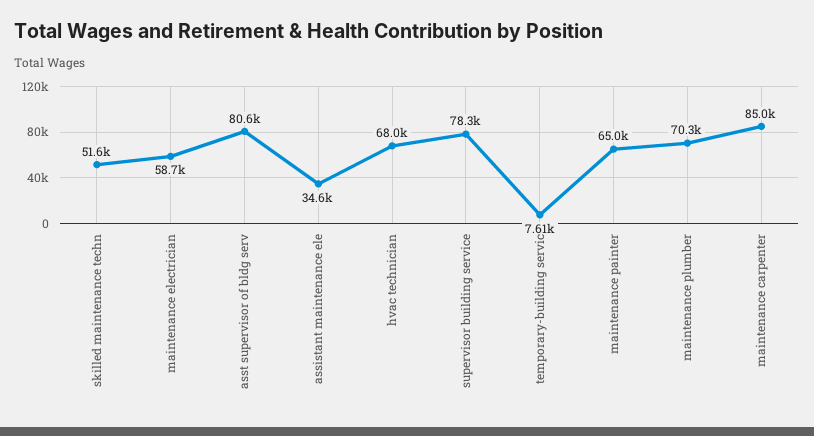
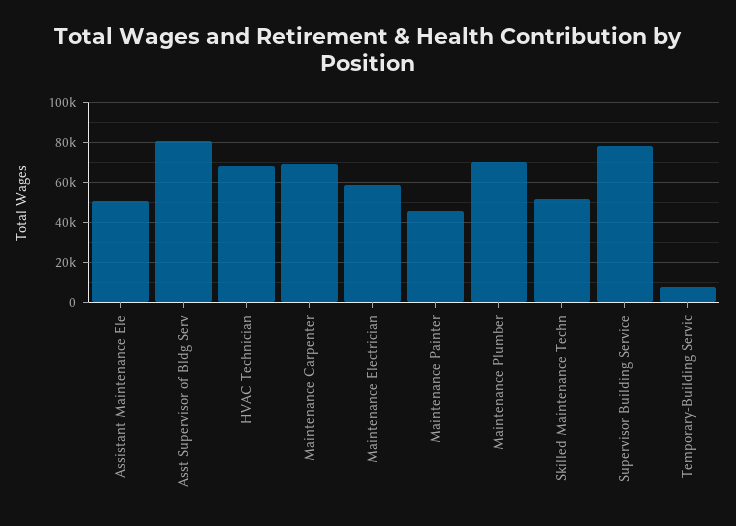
  {
    "skilled maintenance techn": 51600,
    "maintenance electrician": 58700,
    "asst supervisor of bldg serv": 80600,
-   "assistant maintenance ele": 34600,
+   "assistant maintenance ele": 50000,
    "hvac technician": 68000,
    "supervisor building service": 78300,
    "temporary-building servic": 7610,
-   "maintenance painter": 65000,
+   "maintenance painter": 45000,
    "maintenance plumber": 70300,
-   "maintenance carpenter": 85000
+   "maintenance carpenter": 70000
  }

